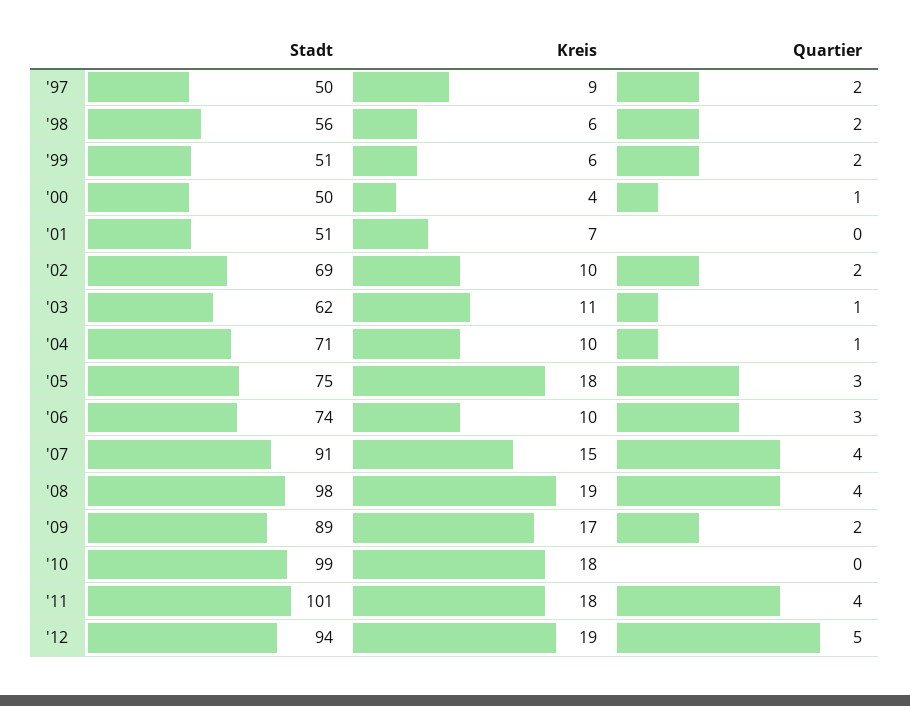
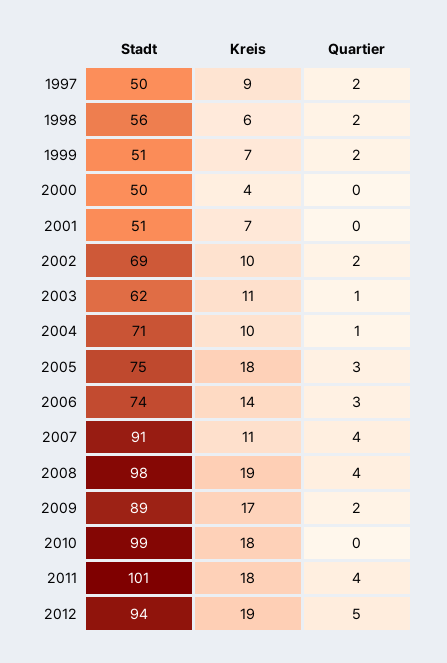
  {
    "Stadt": {
      "'97": 50,
      "'98": 56,
      "'99": 51,
      "'00": 50,
      "'01": 51,
      "'02": 69,
      "'03": 62,
      "'04": 71,
      "'05": 75,
      "'06": 74,
      "'07": 91,
      "'08": 98,
      "'09": 89,
      "'10": 99,
      "'11": 101,
      "'12": 94
    },
    "Kreis": {
      "'97": 9,
      "'98": 6,
-     "'99": 6,
+     "'99": 7,
      "'00": 4,
      "'01": 7,
      "'02": 10,
      "'03": 11,
      "'04": 10,
      "'05": 18,
-     "'06": 10,
+     "'06": 14,
-     "'07": 15,
+     "'07": 11,
      "'08": 19,
      "'09": 17,
      "'10": 18,
      "'11": 18,
      "'12": 19
    },
    "Quartier": {
      "'97": 2,
      "'98": 2,
      "'99": 2,
-     "'00": 1,
+     "'00": 0,
      "'01": 0,
      "'02": 2,
      "'03": 1,
      "'04": 1,
      "'05": 3,
      "'06": 3,
      "'07": 4,
      "'08": 4,
      "'09": 2,
      "'10": 0,
      "'11": 4,
      "'12": 5
    }
  }

